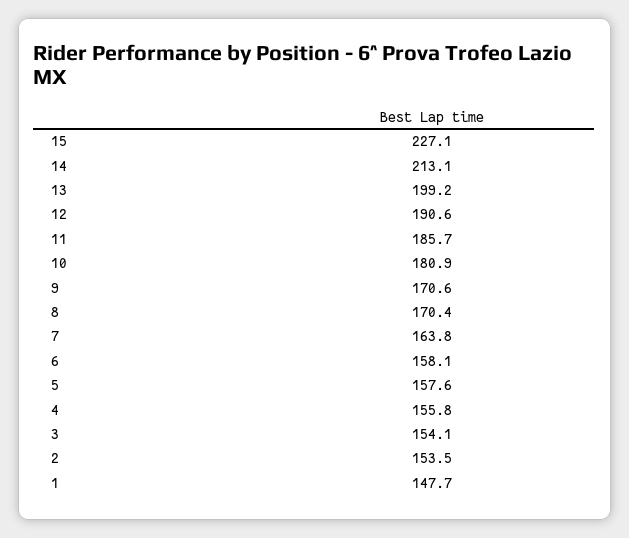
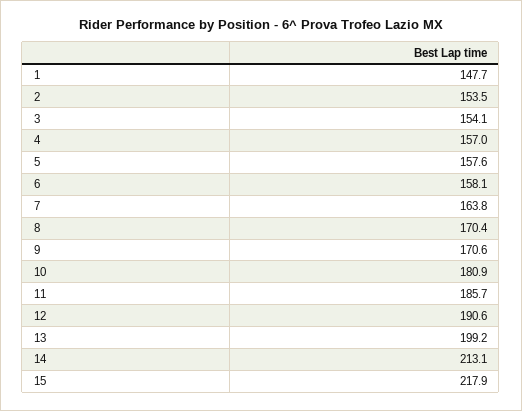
  {
-   "15": 227.1,
+   "15": 217.9,
    "14": 213.1,
    "13": 199.2,
    "12": 190.6,
    "11": 185.7,
    "10": 180.9,
    "9": 170.6,
    "8": 170.4,
    "7": 163.8,
    "6": 158.1,
    "5": 157.6,
-   "4": 155.8,
+   "4": 157,
    "3": 154.1,
    "2": 153.5,
    "1": 147.7
  }

